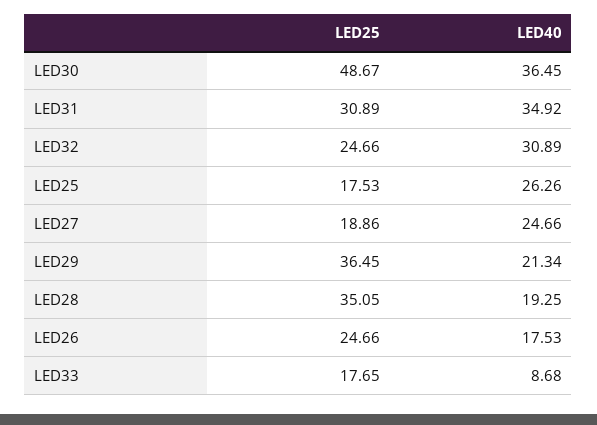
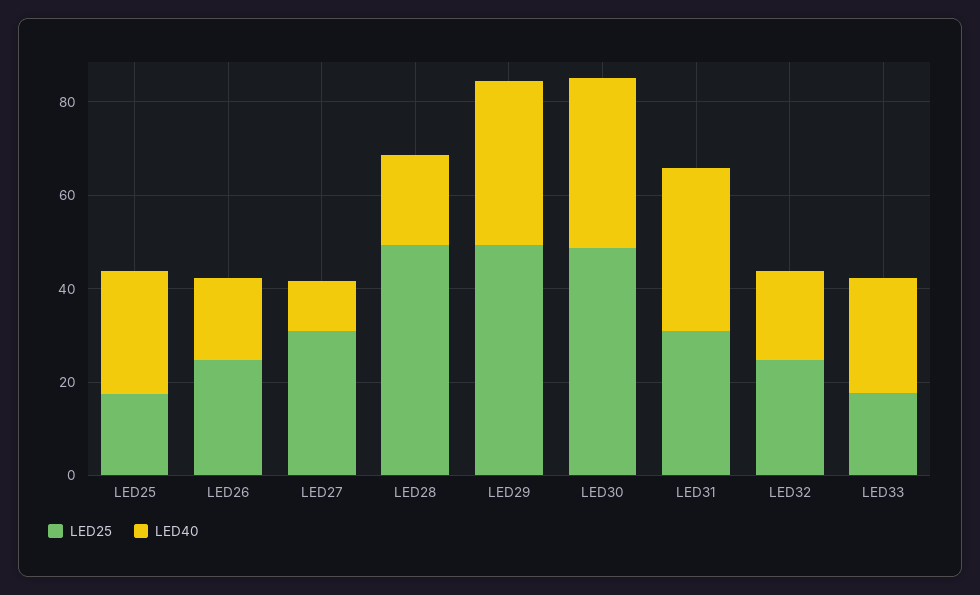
  {
    "LED25": {
      "LED30": 48.67,
      "LED31": 30.89,
      "LED32": 24.66,
      "LED25": 17.53,
-     "LED27": 18.86,
+     "LED27": 30,
-     "LED29": 36.45,
+     "LED29": 50,
-     "LED28": 35.05,
+     "LED28": 50,
      "LED26": 24.66,
      "LED33": 17.65
    },
    "LED40": {
      "LED30": 36.45,
      "LED31": 34.92,
-     "LED32": 30.89,
+     "LED32": 20,
      "LED25": 26.26,
-     "LED27": 24.66,
+     "LED27": 10,
-     "LED29": 21.34,
+     "LED29": 35,
      "LED28": 19.25,
      "LED26": 17.53,
-     "LED33": 8.68
+     "LED33": 25
    }
  }

